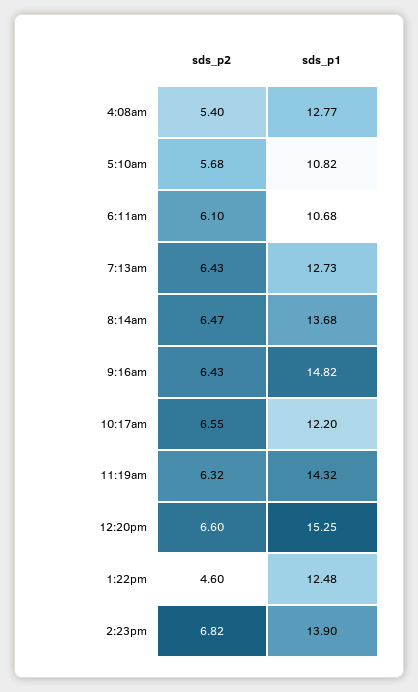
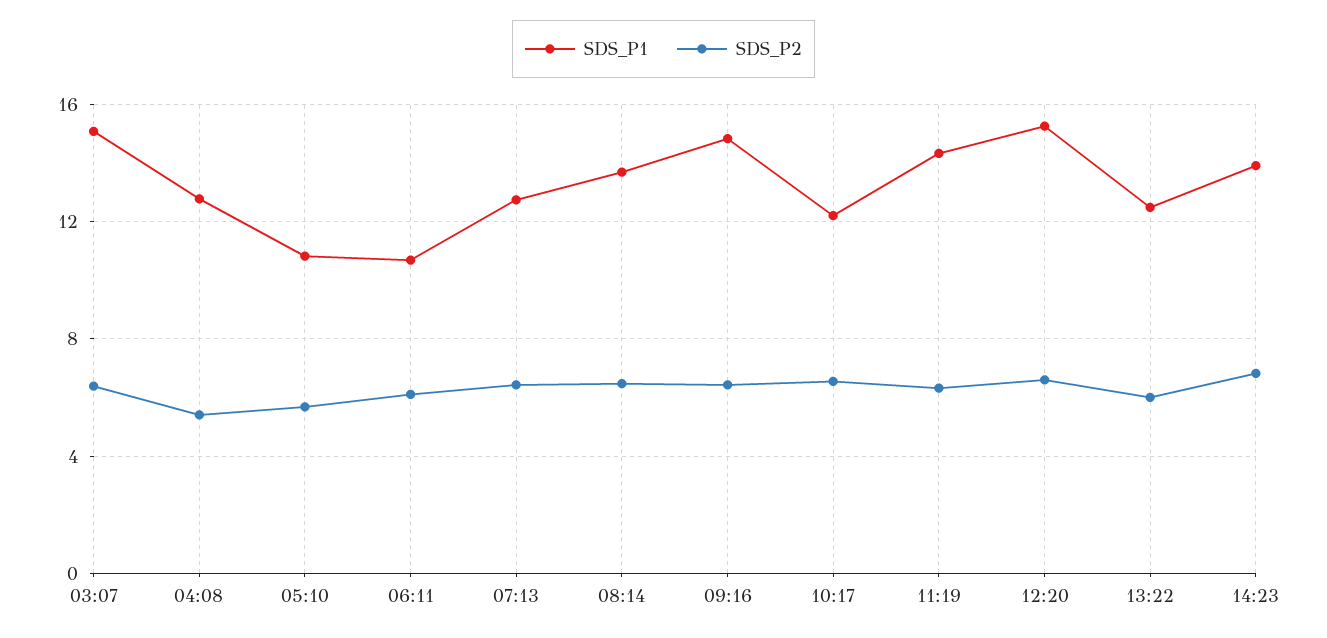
  {
    "sds_p2": {
      "4:08am": 5.4,
      "5:10am": 5.68,
      "6:11am": 6.1,
      "7:13am": 6.43,
      "8:14am": 6.47,
      "9:16am": 6.43,
      "10:17am": 6.55,
      "11:19am": 6.32,
      "12:20pm": 6.6,
-     "1:22pm": 4.6,
+     "1:22pm": 6,
-     "2:23pm": 6.82
+     "2:23pm": 6.82,
+     "03:07": 6.5
    },
    "sds_p1": {
      "4:08am": 12.77,
      "5:10am": 10.82,
      "6:11am": 10.68,
      "7:13am": 12.73,
      "8:14am": 13.68,
      "9:16am": 14.82,
      "10:17am": 12.2,
      "11:19am": 14.32,
      "12:20pm": 15.25,
      "1:22pm": 12.48,
-     "2:23pm": 13.9
+     "2:23pm": 13.9,
+     "03:07": 15
    }
  }

